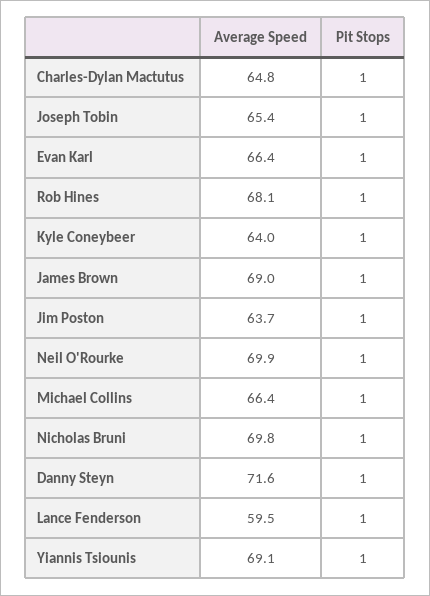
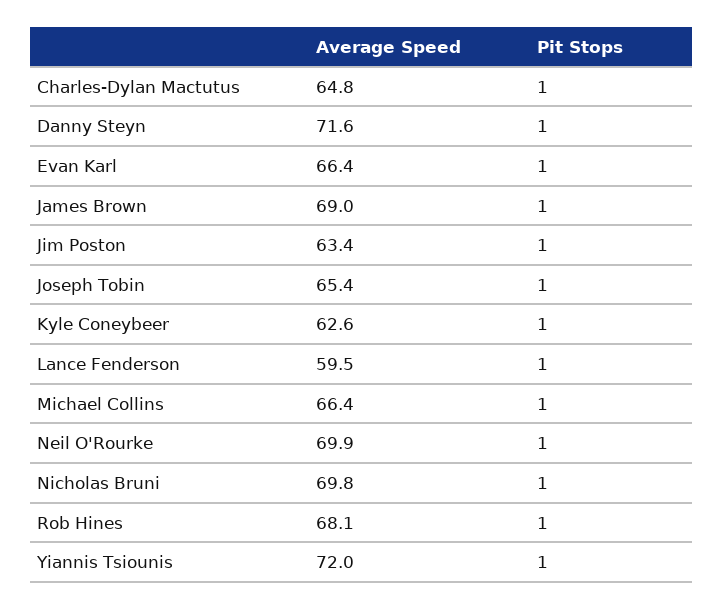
  {
    "Average Speed": {
      "Charles-Dylan Mactutus": 64.8,
      "Joseph Tobin": 65.4,
      "Evan Karl": 66.4,
      "Rob Hines": 68.1,
-     "Kyle Coneybeer": 64,
+     "Kyle Coneybeer": 62.6,
      "James Brown": 69,
-     "Jim Poston": 63.7,
+     "Jim Poston": 63.4,
      "Neil O'Rourke": 69.9,
      "Michael Collins": 66.4,
      "Nicholas Bruni": 69.8,
      "Danny Steyn": 71.6,
      "Lance Fenderson": 59.5,
-     "Yiannis Tsiounis": 69.1
+     "Yiannis Tsiounis": 72
    },
    "Pit Stops": {
      "Charles-Dylan Mactutus": 1,
      "Joseph Tobin": 1,
      "Evan Karl": 1,
      "Rob Hines": 1,
      "Kyle Coneybeer": 1,
      "James Brown": 1,
      "Jim Poston": 1,
      "Neil O'Rourke": 1,
      "Michael Collins": 1,
      "Nicholas Bruni": 1,
      "Danny Steyn": 1,
      "Lance Fenderson": 1,
      "Yiannis Tsiounis": 1
    }
  }

